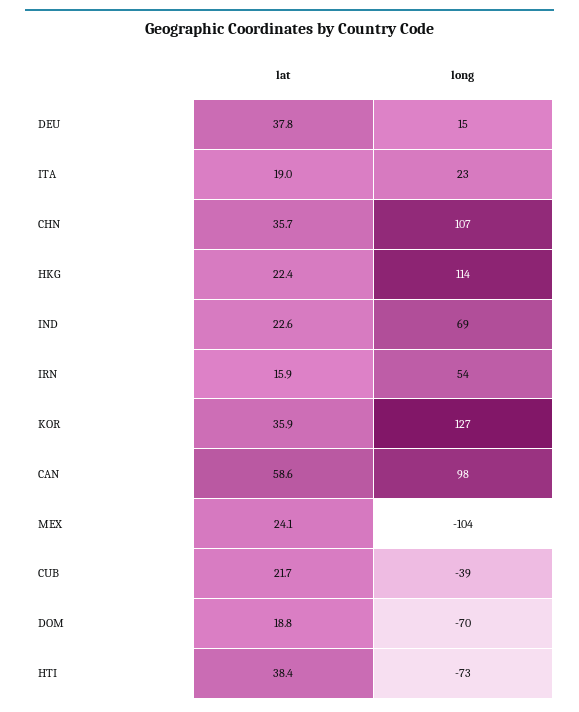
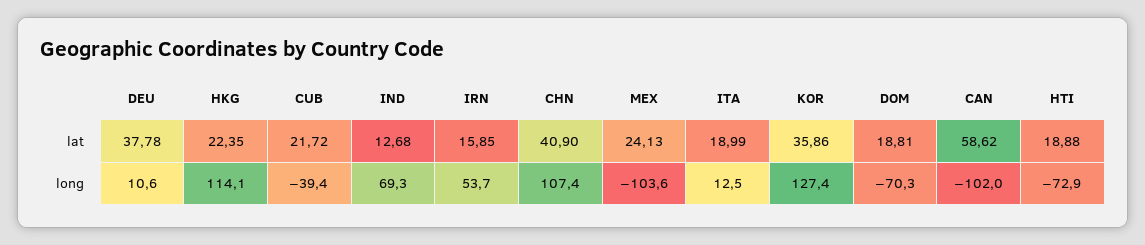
  {
    "lat": {
      "DEU": 37.78,
      "ITA": 18.99,
-     "CHN": 35.7,
+     "CHN": 40.9,
      "HKG": 22.35,
-     "IND": 22.6,
+     "IND": 12.68,
      "IRN": 15.85,
      "KOR": 35.86,
      "CAN": 58.62,
      "MEX": 24.13,
      "CUB": 21.72,
      "DOM": 18.81,
-     "HTI": 38.4
+     "HTI": 18.88
    },
    "long": {
-     "DEU": 15,
+     "DEU": 10.6,
-     "ITA": 23,
+     "ITA": 12.5,
      "CHN": 107.4,
      "HKG": 114.1,
      "IND": 69.3,
      "IRN": 53.7,
      "KOR": 127.4,
-     "CAN": 98,
+     "CAN": -102,
      "MEX": -103.6,
      "CUB": -39.4,
      "DOM": -70.3,
      "HTI": -72.9
    }
  }

